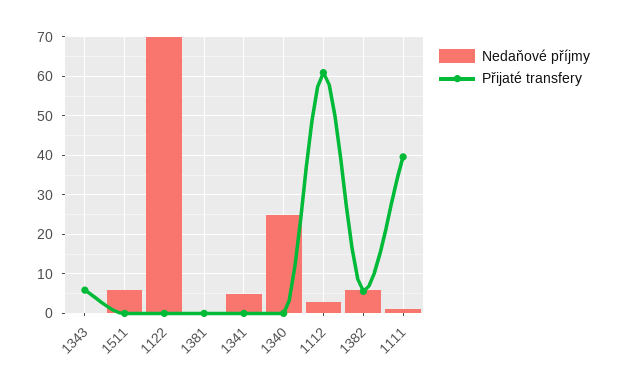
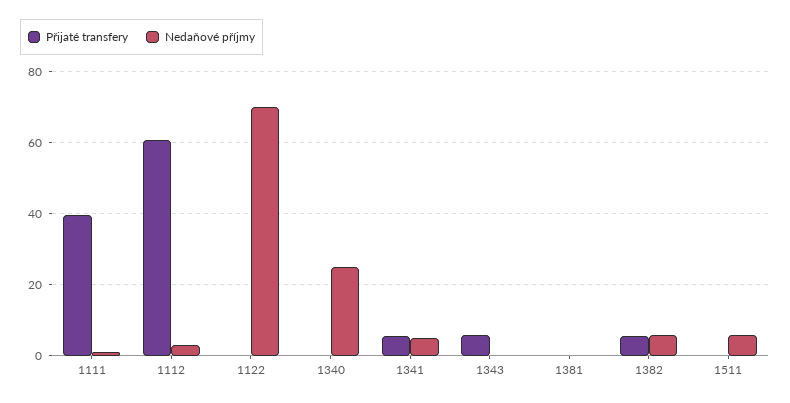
  {
    "Nedaňové příjmy": {
      "1343": 0,
      "1511": 6,
      "1122": 70,
      "1381": 0,
      "1341": 6,
      "1340": 26,
      "1112": 4,
      "1382": 6,
      "1111": 2
    },
    "Přijaté transfery": {
      "1343": 6,
      "1511": 0,
      "1122": 0,
      "1381": 0,
-     "1341": 0,
+     "1341": 6,
      "1340": 0,
      "1112": 60,
      "1382": 6,
      "1111": 40
    }
  }

